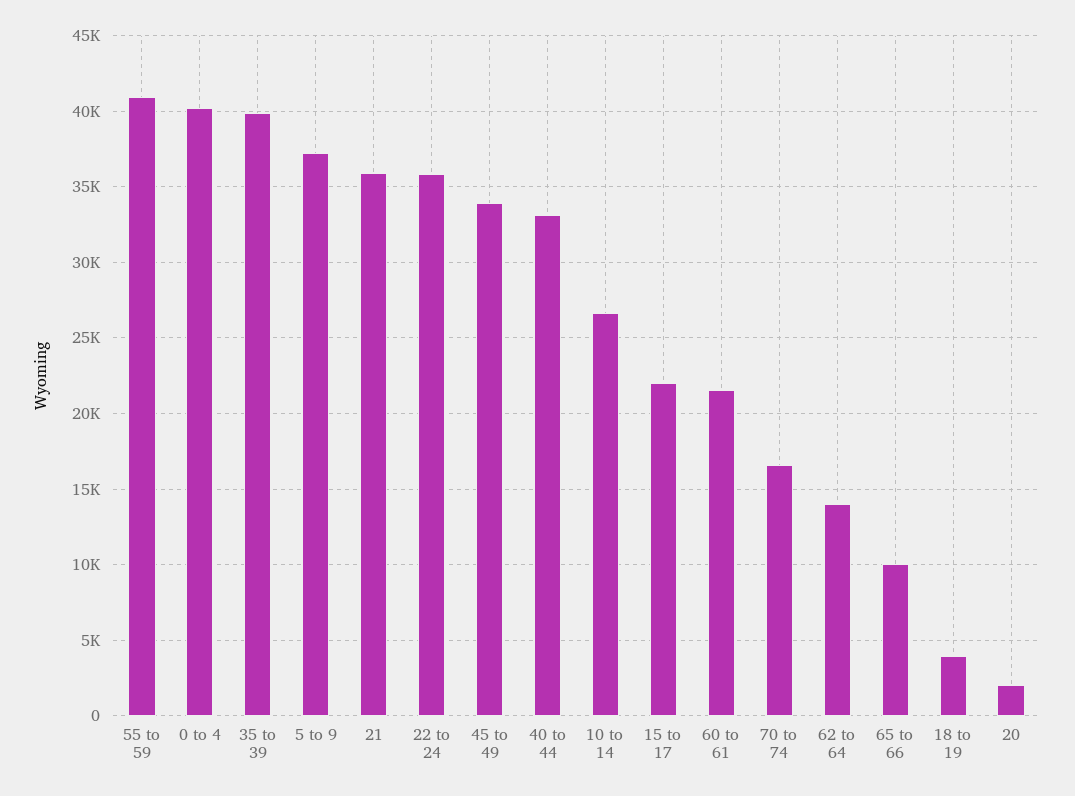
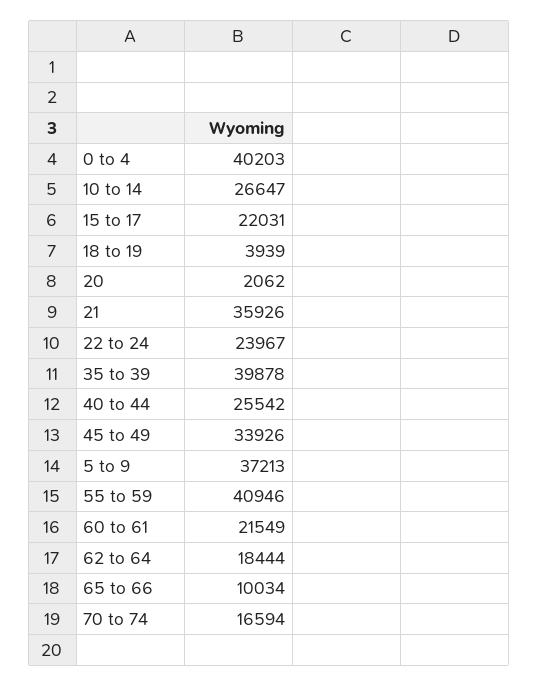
  {
    "55 to 59": 40946,
    "0 to 4": 40203,
    "35 to 39": 39878,
    "5 to 9": 37213,
    "21": 35926,
-   "22 to 24": 36000,
+   "22 to 24": 23967,
    "45 to 49": 33926,
-   "40 to 44": 33000,
+   "40 to 44": 25542,
    "10 to 14": 26647,
    "15 to 17": 22031,
    "60 to 61": 21549,
    "70 to 74": 16594,
-   "62 to 64": 14000,
+   "62 to 64": 18444,
    "65 to 66": 10034,
    "18 to 19": 3939,
    "20": 2062
  }

